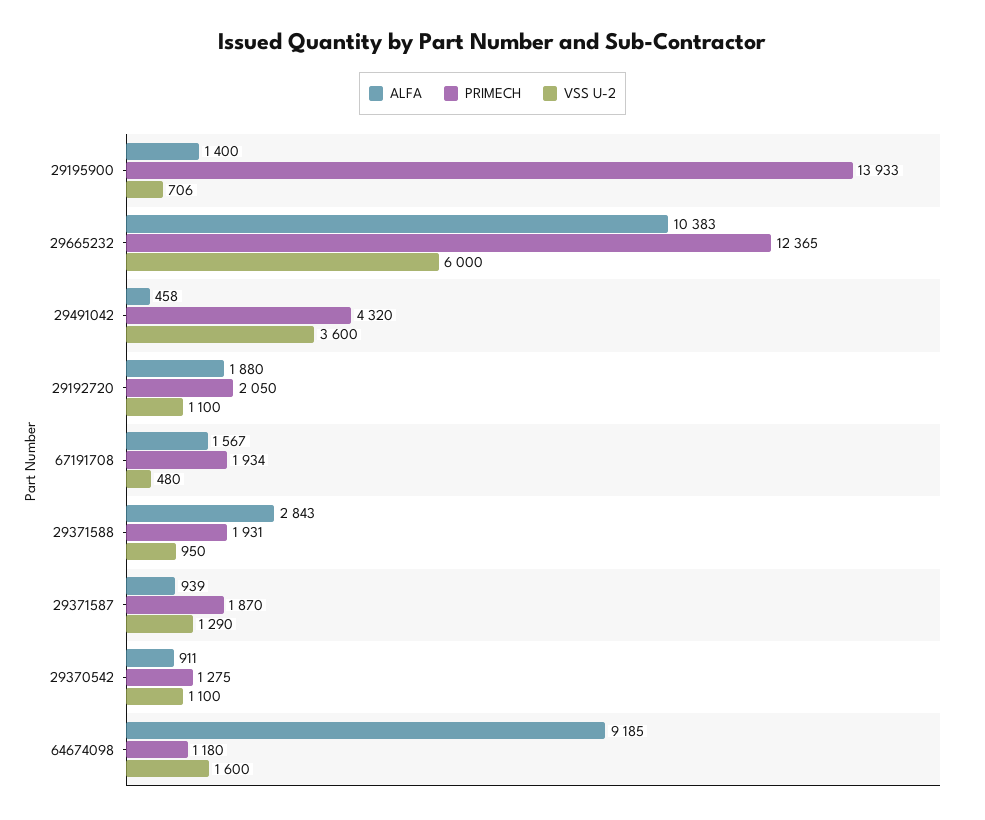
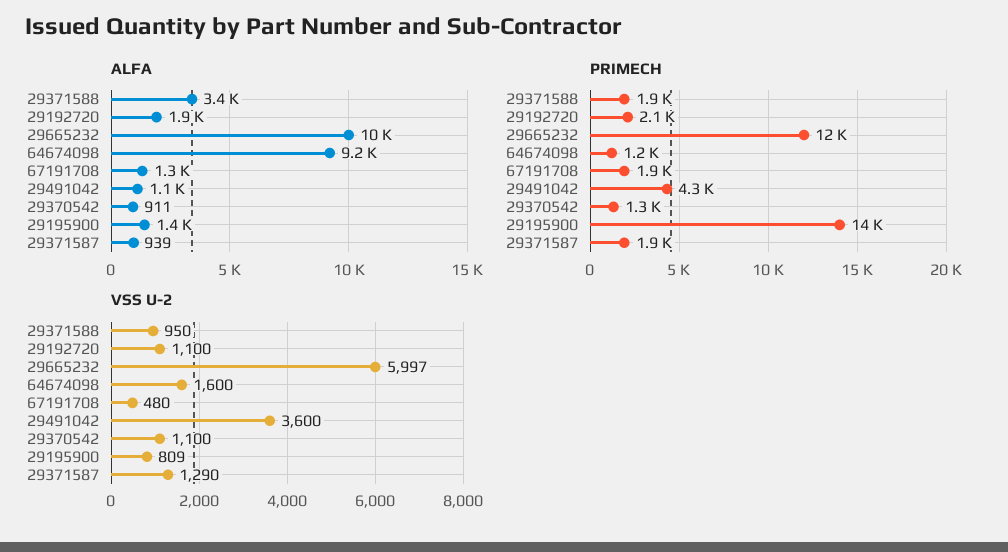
  {
    "ALFA": {
      "29195900": 1400,
      "29665232": 10383,
-     "29491042": 458,
+     "29491042": 1100,
      "29192720": 1880,
-     "67191708": 1567,
+     "67191708": 1300,
-     "29371588": 2843,
+     "29371588": 3400,
      "29371587": 939,
      "29370542": 911,
      "64674098": 9185
    },
    "PRIMECH": {
      "29195900": 13933,
      "29665232": 12365,
      "29491042": 4320,
      "29192720": 2050,
      "67191708": 1934,
      "29371588": 1931,
      "29371587": 1870,
      "29370542": 1275,
      "64674098": 1180
    },
    "VSS U-2": {
-     "29195900": 706,
+     "29195900": 809,
-     "29665232": 6000,
+     "29665232": 5997,
      "29491042": 3600,
      "29192720": 1100,
      "67191708": 480,
      "29371588": 950,
      "29371587": 1290,
      "29370542": 1100,
      "64674098": 1600
    }
  }

